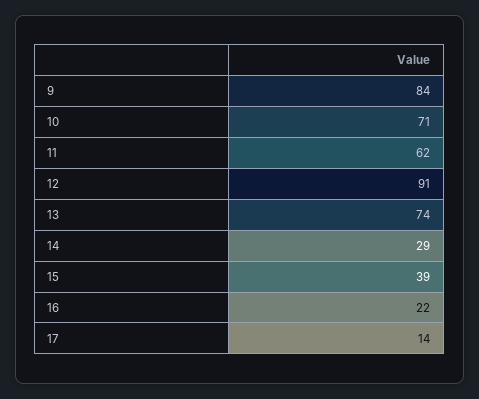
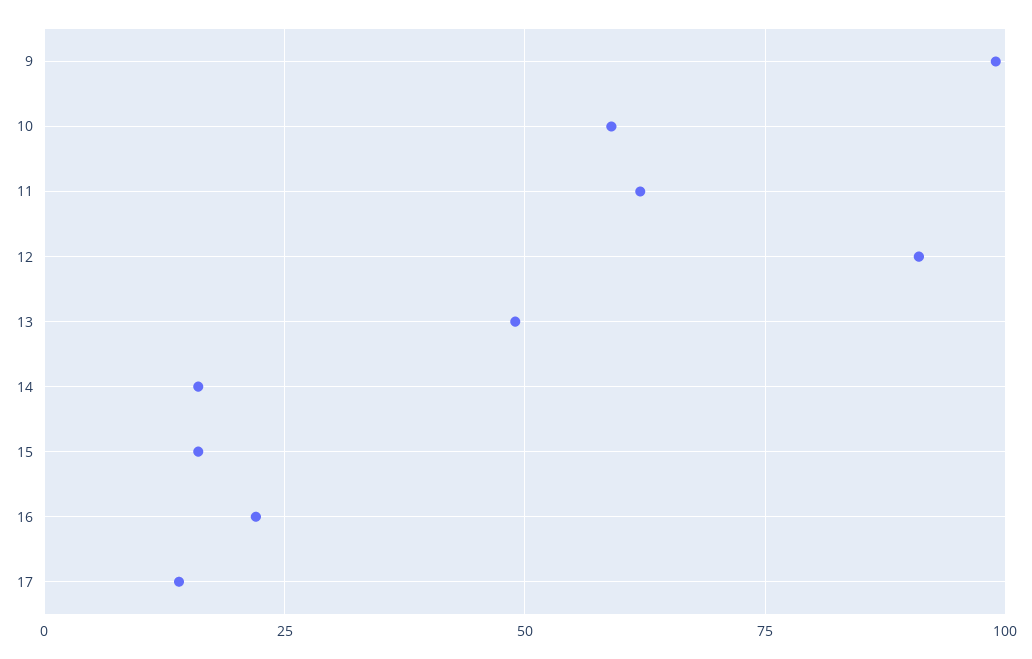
  {
-   "9": 84,
+   "9": 100,
-   "10": 71,
+   "10": 60,
    "11": 62,
    "12": 91,
-   "13": 74,
+   "13": 50,
-   "14": 29,
+   "14": 15,
-   "15": 39,
+   "15": 15,
    "16": 22,
    "17": 14
  }

